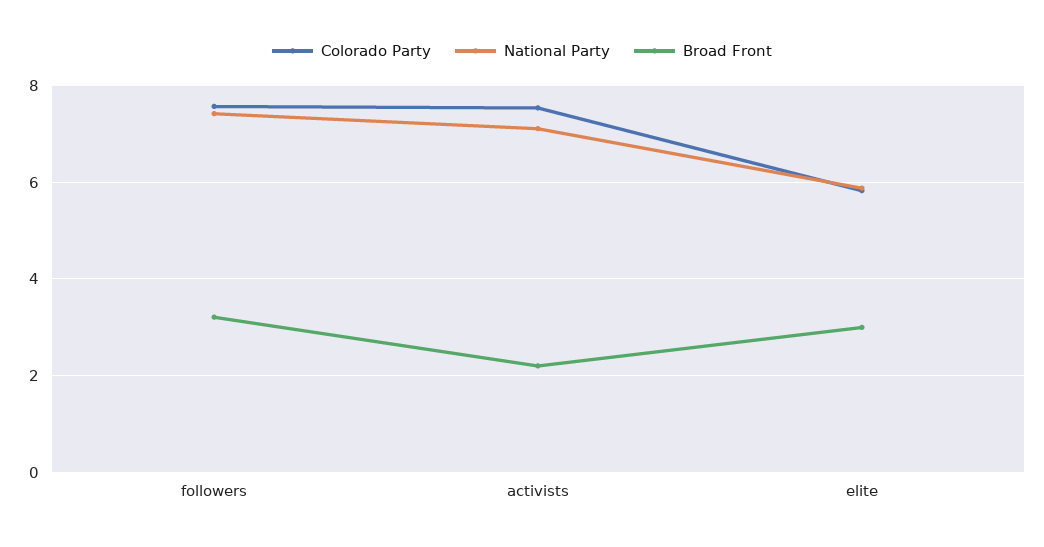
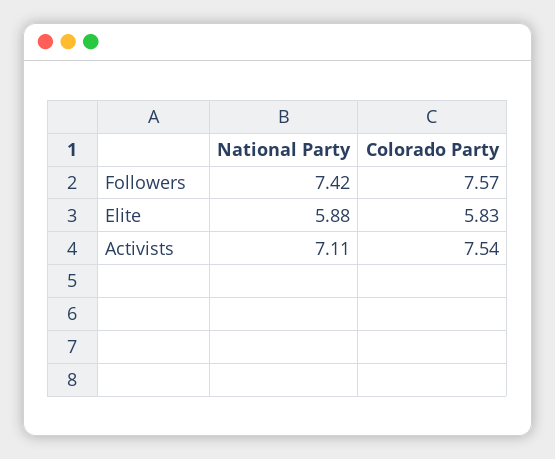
  {
    "Colorado Party": {
      "followers": 7.57,
      "activists": 7.54,
      "elite": 5.83
    },
    "National Party": {
      "followers": 7.42,
      "activists": 7.11,
      "elite": 5.88
-   },
+   }
-   "Broad Front": {
-     "followers": 3.2,
-     "activists": 2.2,
-     "elite": 3
-   }
  }

